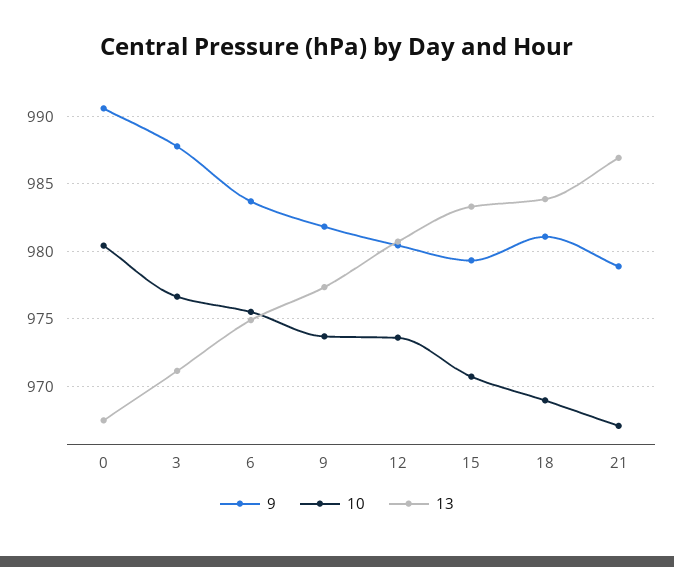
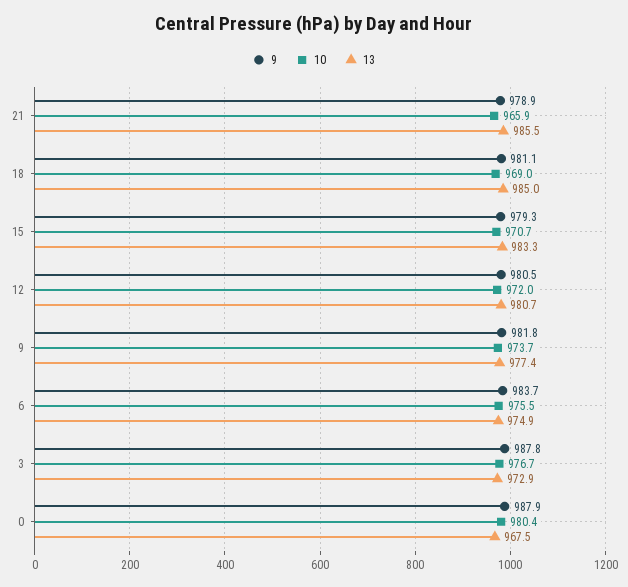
  {
    "9": {
-     "0": 990.5,
+     "0": 987.9,
      "3": 987.8,
      "6": 983.7,
      "9": 981.8,
      "12": 980.5,
      "15": 979.3,
      "18": 981.1,
      "21": 978.9
    },
    "10": {
      "0": 980.4,
      "3": 976.7,
      "6": 975.5,
      "9": 973.7,
-     "12": 973.5,
+     "12": 972,
      "15": 970.7,
      "18": 969,
-     "21": 967
+     "21": 965.9
    },
    "13": {
      "0": 967.5,
-     "3": 971,
+     "3": 972.9,
      "6": 974.9,
      "9": 977.4,
      "12": 980.7,
      "15": 983.3,
-     "18": 984,
+     "18": 985,
-     "21": 987
+     "21": 985.5
    }
  }

